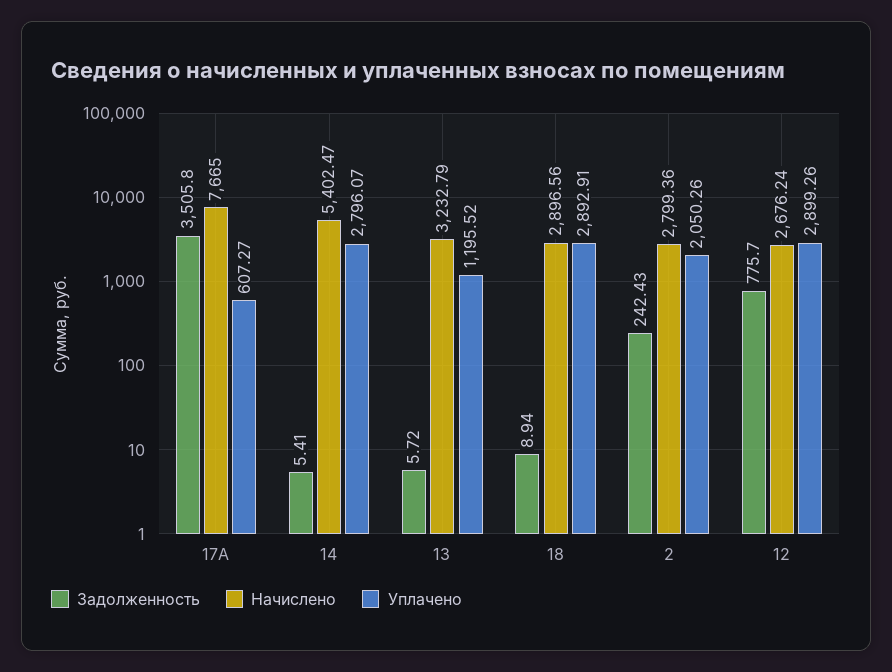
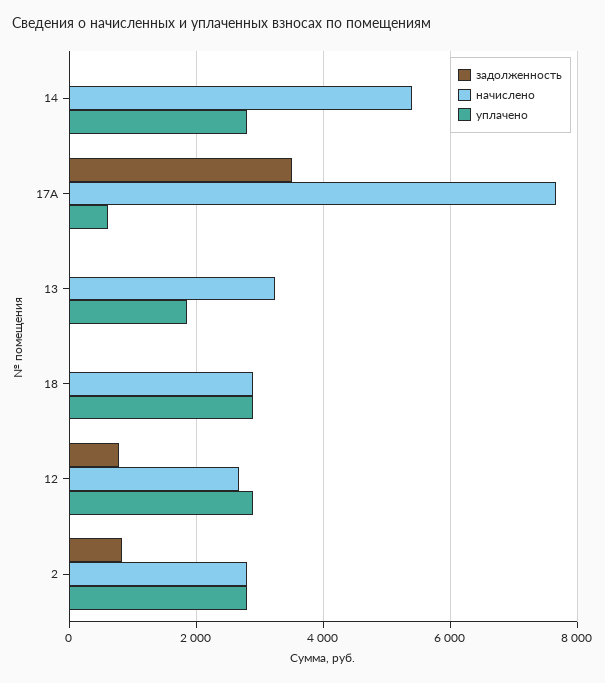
  {
    "Задолженность": {
      "17А": 3505.8,
      "14": 5.41,
      "13": 5.72,
      "18": 8.94,
-     "2": 242.43,
+     "2": 800,
      "12": 775.7
    },
    "Начислено": {
      "17А": 7665,
      "14": 5402.47,
      "13": 3232.79,
      "18": 2896.56,
      "2": 2799.36,
      "12": 2676.24
    },
    "Уплачено": {
      "17А": 607.27,
      "14": 2796.07,
-     "13": 1195.52,
+     "13": 1800,
      "18": 2892.91,
-     "2": 2050.26,
+     "2": 2800,
      "12": 2899.26
    }
  }

